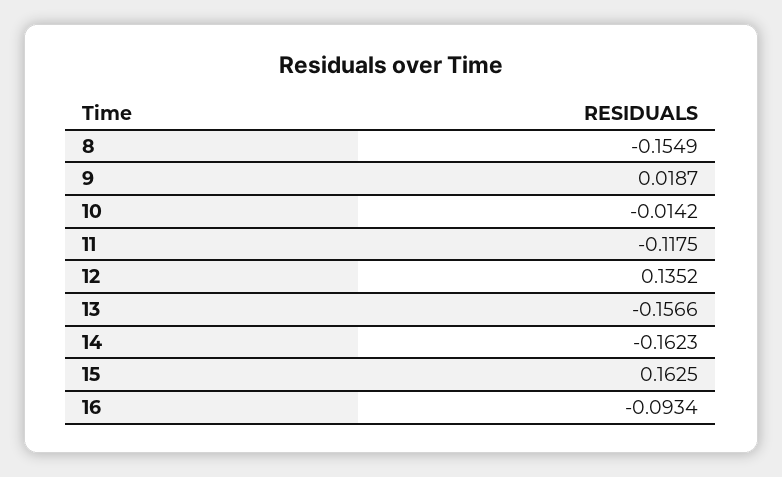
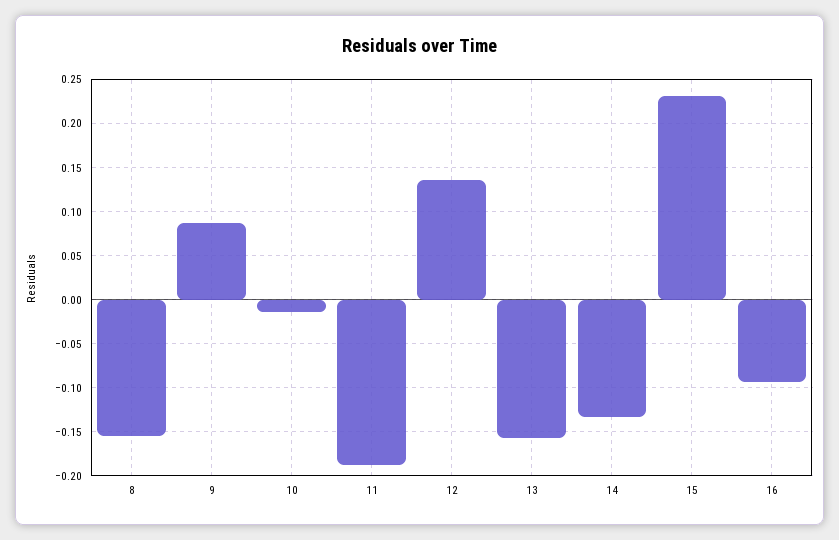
  {
    "8": -0.1549,
-   "9": 0.0187,
+   "9": 0.09,
    "10": -0.0142,
-   "11": -0.1175,
+   "11": -0.19,
    "12": 0.1352,
    "13": -0.1566,
-   "14": -0.1623,
+   "14": -0.13,
-   "15": 0.1625,
+   "15": 0.23,
    "16": -0.0934
  }

